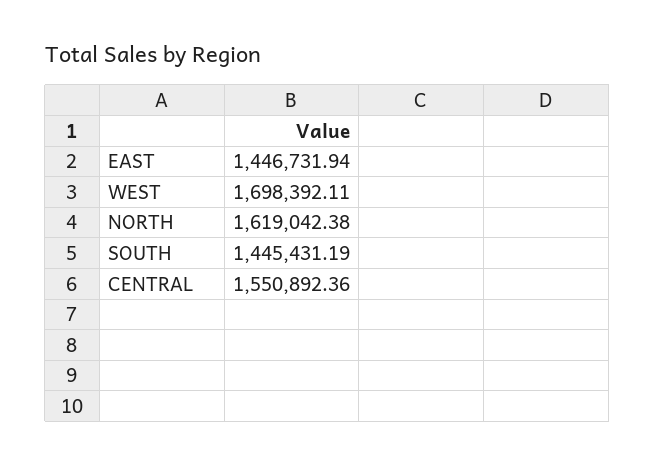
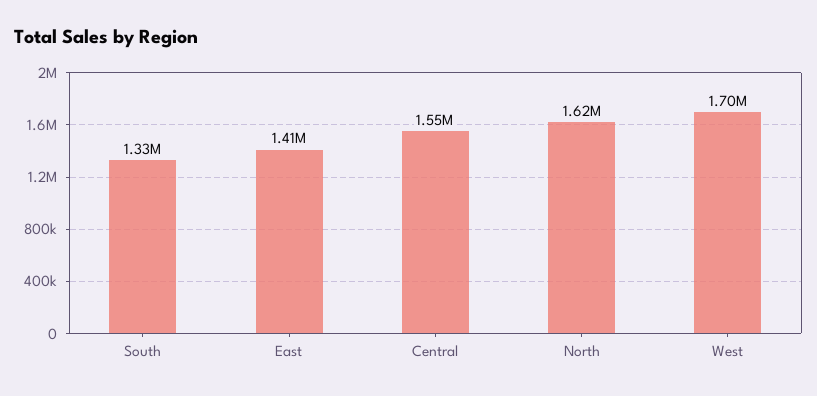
  {
-   "EAST": 1446731.94,
+   "EAST": 1410000,
    "WEST": 1698392.11,
    "NORTH": 1619042.38,
-   "SOUTH": 1445431.19,
+   "SOUTH": 1330000,
    "CENTRAL": 1550892.36
  }

